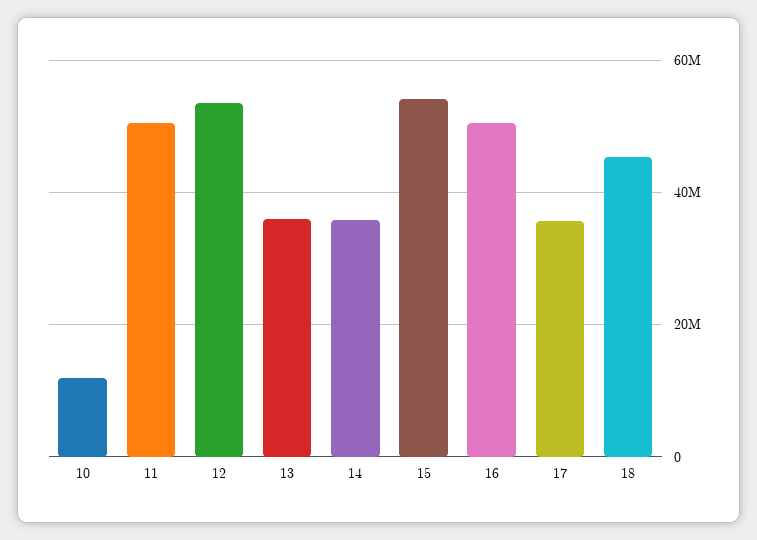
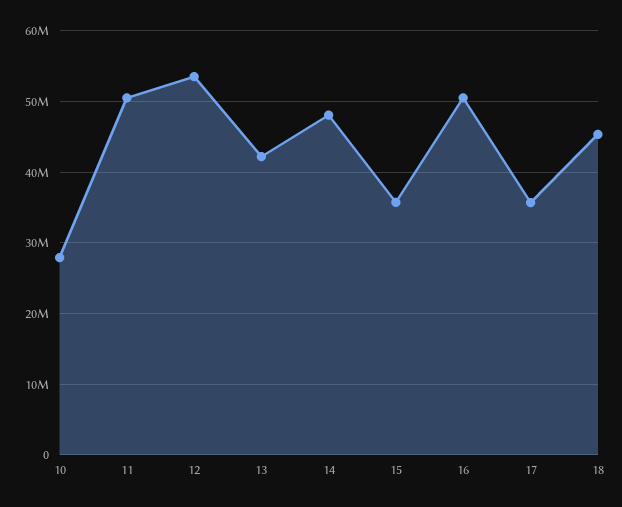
  {
-   "10": 12000000,
+   "10": 28000000,
    "11": 51000000,
    "12": 54000000,
-   "13": 36000000,
+   "13": 42000000,
-   "14": 36000000,
+   "14": 48000000,
-   "15": 54000000,
+   "15": 36000000,
    "16": 51000000,
    "17": 36000000,
    "18": 45000000
  }

